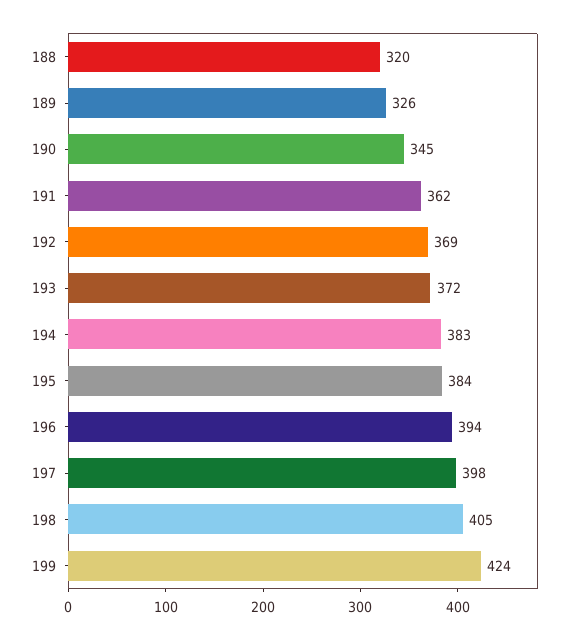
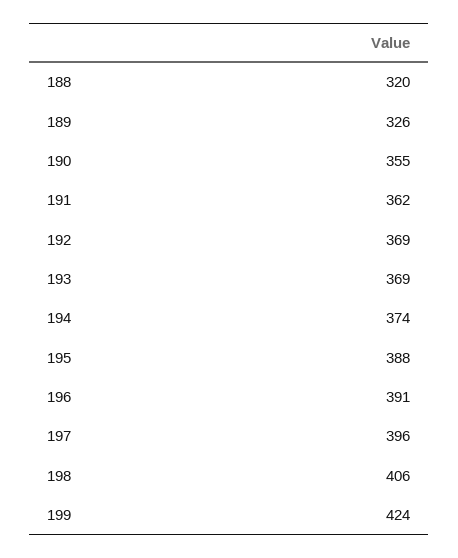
  {
    "188": 320,
    "189": 326,
-   "190": 345,
+   "190": 355,
    "191": 362,
    "192": 369,
-   "193": 372,
+   "193": 369,
-   "194": 383,
+   "194": 374,
-   "195": 384,
+   "195": 388,
-   "196": 394,
+   "196": 391,
-   "197": 398,
+   "197": 396,
-   "198": 405,
+   "198": 406,
    "199": 424
  }

